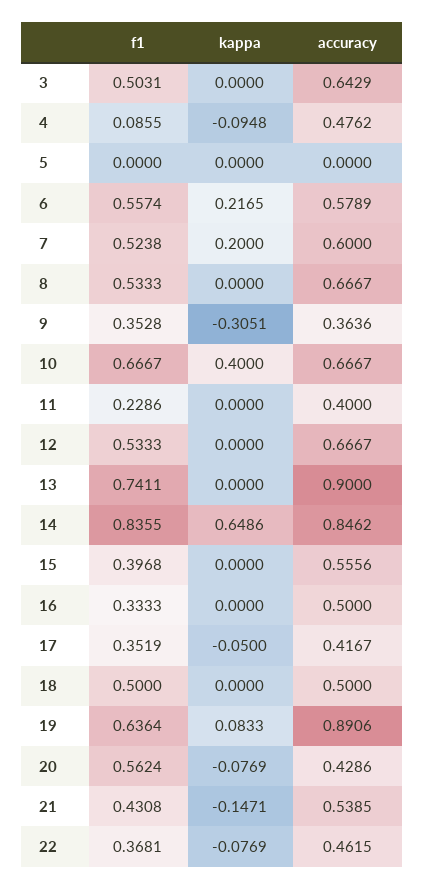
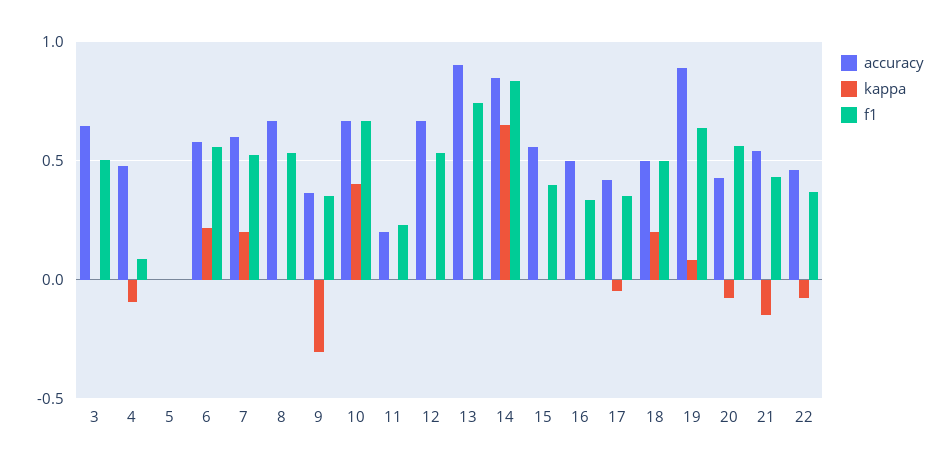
  {
    "f1": {
      "3": 0.5031,
      "4": 0.0855,
      "5": 0,
      "6": 0.5574,
      "7": 0.5238,
      "8": 0.5333,
      "9": 0.3528,
      "10": 0.6667,
      "11": 0.2286,
      "12": 0.5333,
      "13": 0.7411,
      "14": 0.8355,
      "15": 0.3968,
      "16": 0.3333,
      "17": 0.3519,
      "18": 0.5,
      "19": 0.6364,
      "20": 0.5624,
      "21": 0.4308,
      "22": 0.3681
    },
    "kappa": {
      "3": 0,
      "4": -0.0948,
      "5": 0,
      "6": 0.2165,
      "7": 0.2,
      "8": 0,
      "9": -0.3051,
      "10": 0.4,
      "11": 0,
      "12": 0,
      "13": 0,
      "14": 0.6486,
      "15": 0,
      "16": 0,
      "17": -0.05,
-     "18": 0,
+     "18": 0.2,
      "19": 0.0833,
      "20": -0.0769,
      "21": -0.1471,
      "22": -0.0769
    },
    "accuracy": {
      "3": 0.6429,
      "4": 0.4762,
      "5": 0,
      "6": 0.5789,
      "7": 0.6,
      "8": 0.6667,
      "9": 0.3636,
      "10": 0.6667,
-     "11": 0.4,
+     "11": 0.2,
      "12": 0.6667,
      "13": 0.9,
      "14": 0.8462,
      "15": 0.5556,
      "16": 0.5,
      "17": 0.4167,
      "18": 0.5,
      "19": 0.8906,
      "20": 0.4286,
      "21": 0.5385,
      "22": 0.4615
    }
  }

